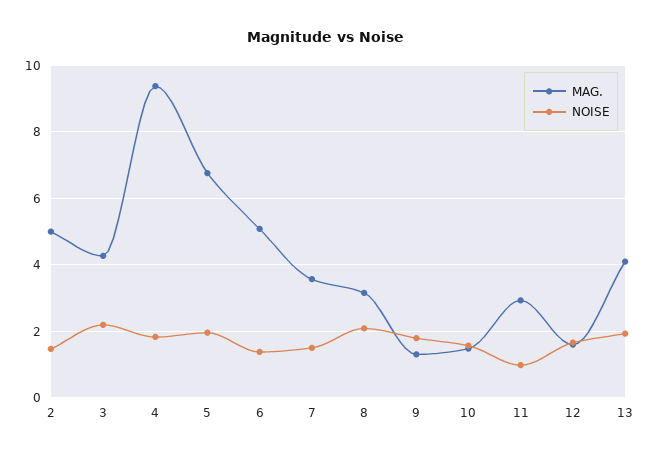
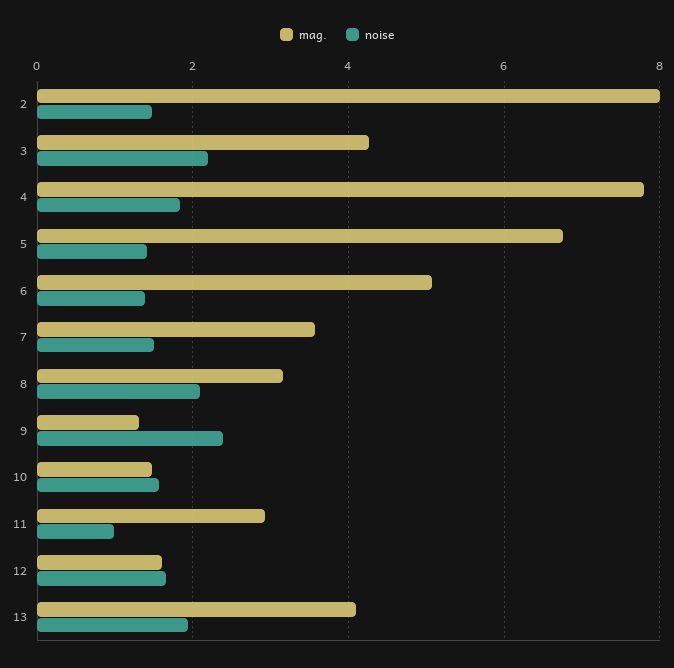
  {
    "MAG.": {
-     "2": 5,
+     "2": 8,
      "3": 4.2,
-     "4": 9.4,
+     "4": 7.8,
      "5": 6.8,
      "6": 5,
      "7": 3.6,
      "8": 3.2,
      "9": 1.4,
      "10": 1.4,
      "11": 3,
      "12": 1.6,
      "13": 4.2
    },
    "NOISE": {
      "2": 1.4,
      "3": 2.2,
      "4": 1.8,
-     "5": 2,
+     "5": 1.4,
      "6": 1.4,
      "7": 1.6,
      "8": 2,
-     "9": 1.8,
+     "9": 2.4,
      "10": 1.6,
      "11": 1,
      "12": 1.6,
      "13": 2
    }
  }

